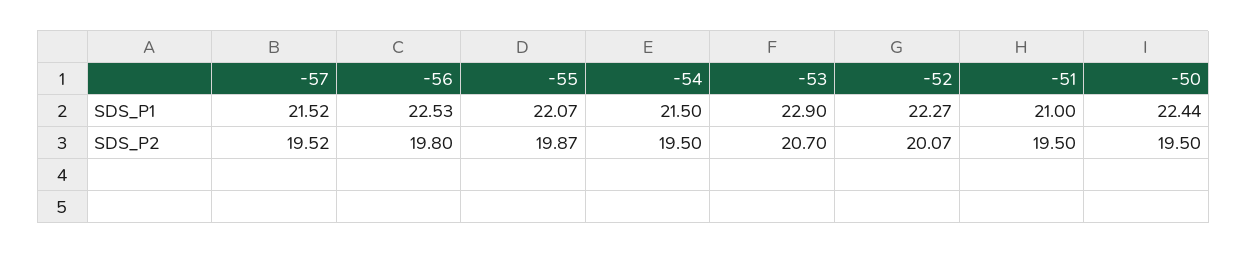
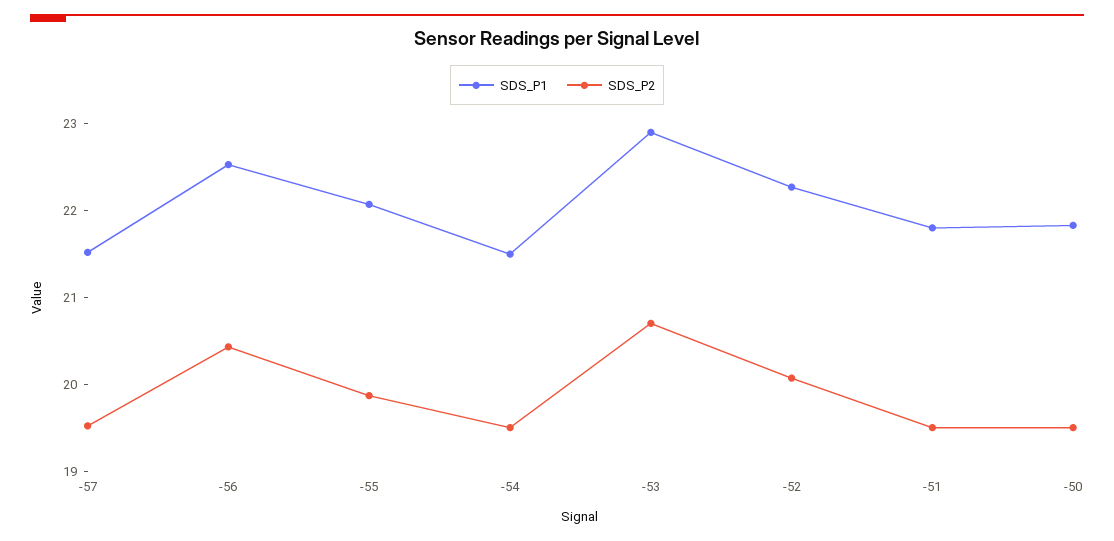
  {
    "SDS_P1": {
      "-57": 21.52,
      "-56": 22.53,
      "-55": 22.07,
      "-54": 21.5,
      "-53": 22.9,
      "-52": 22.27,
-     "-51": 21,
+     "-51": 21.8,
-     "-50": 22.44
+     "-50": 21.8
    },
    "SDS_P2": {
      "-57": 19.52,
-     "-56": 19.8,
+     "-56": 20.4,
      "-55": 19.87,
      "-54": 19.5,
      "-53": 20.7,
      "-52": 20.07,
      "-51": 19.5,
      "-50": 19.5
    }
  }

